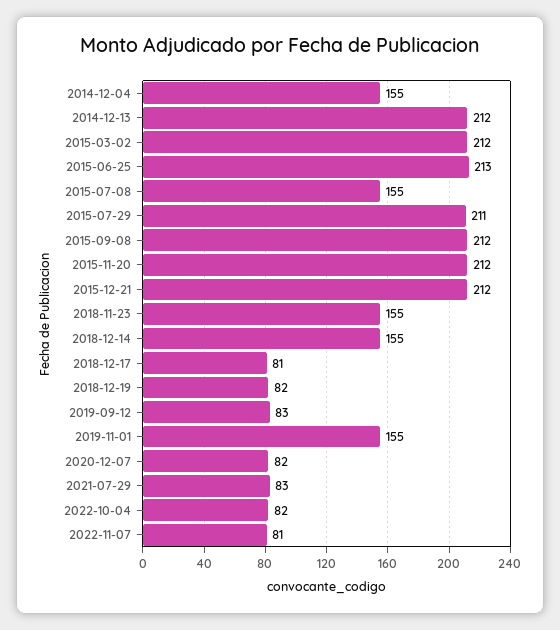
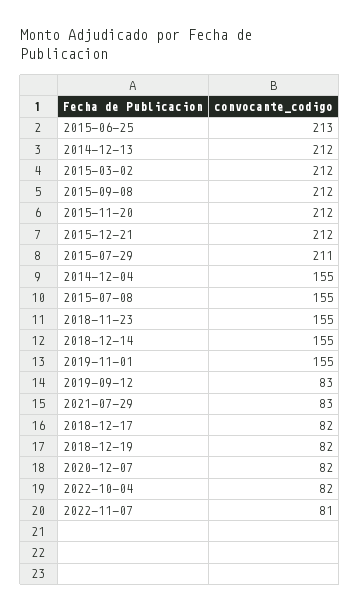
  {
    "2014-12-04": 155,
    "2014-12-13": 212,
    "2015-03-02": 212,
    "2015-06-25": 213,
    "2015-07-08": 155,
    "2015-07-29": 211,
    "2015-09-08": 212,
    "2015-11-20": 212,
    "2015-12-21": 212,
    "2018-11-23": 155,
    "2018-12-14": 155,
-   "2018-12-17": 81,
+   "2018-12-17": 82,
    "2018-12-19": 82,
    "2019-09-12": 83,
    "2019-11-01": 155,
    "2020-12-07": 82,
    "2021-07-29": 83,
    "2022-10-04": 82,
    "2022-11-07": 81
  }

